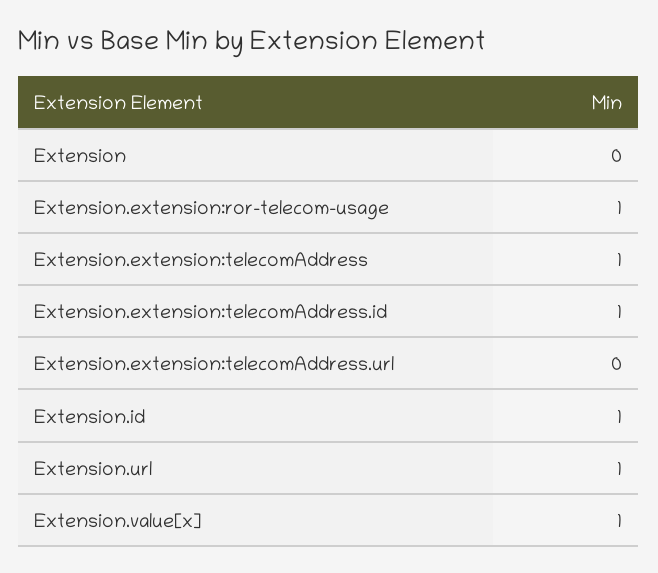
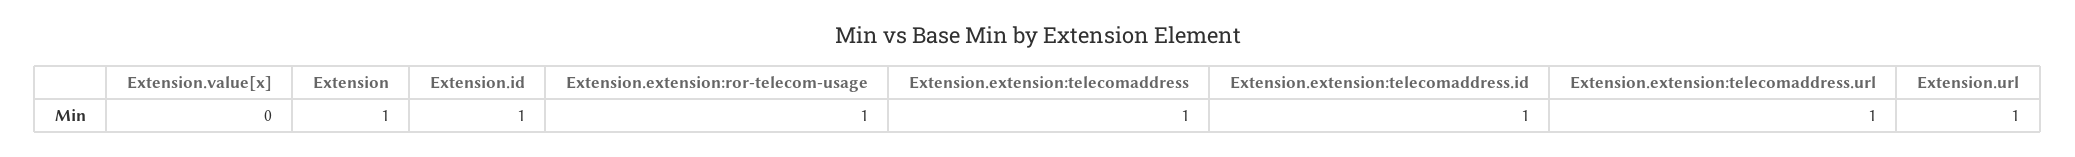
  {
-   "Extension": 0,
+   "Extension": 1,
    "Extension.extension:ror-telecom-usage": 1,
    "Extension.extension:telecomAddress": 1,
    "Extension.extension:telecomAddress.id": 1,
-   "Extension.extension:telecomAddress.url": 0,
+   "Extension.extension:telecomAddress.url": 1,
    "Extension.id": 1,
    "Extension.url": 1,
-   "Extension.value[x]": 1
+   "Extension.value[x]": 0
  }

